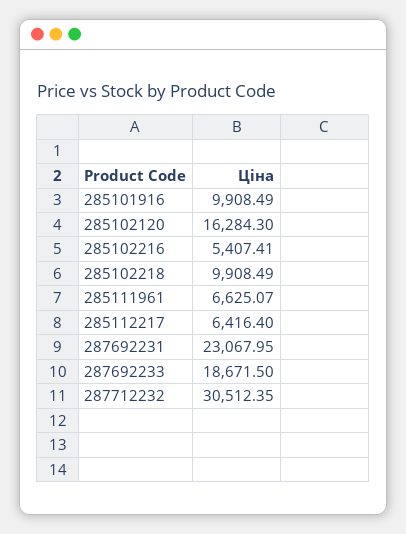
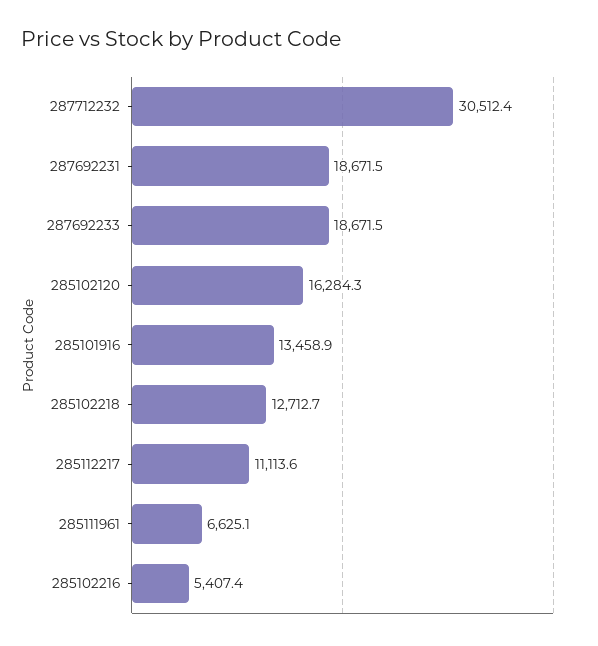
  {
-   "285101916": 9908.49,
+   "285101916": 13458.9,
    "285102120": 16284.3,
    "285102216": 5407.41,
-   "285102218": 9908.49,
+   "285102218": 12712.7,
    "285111961": 6625.07,
-   "285112217": 6416.4,
+   "285112217": 11113.6,
-   "287692231": 23067.95,
+   "287692231": 18671.5,
    "287692233": 18671.5,
    "287712232": 30512.35
  }

